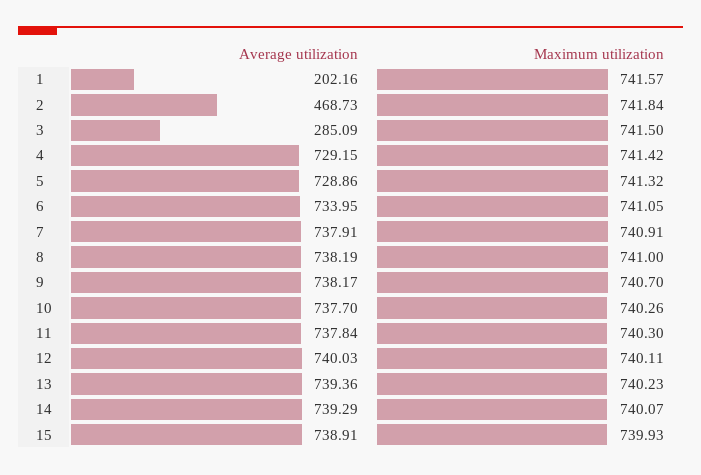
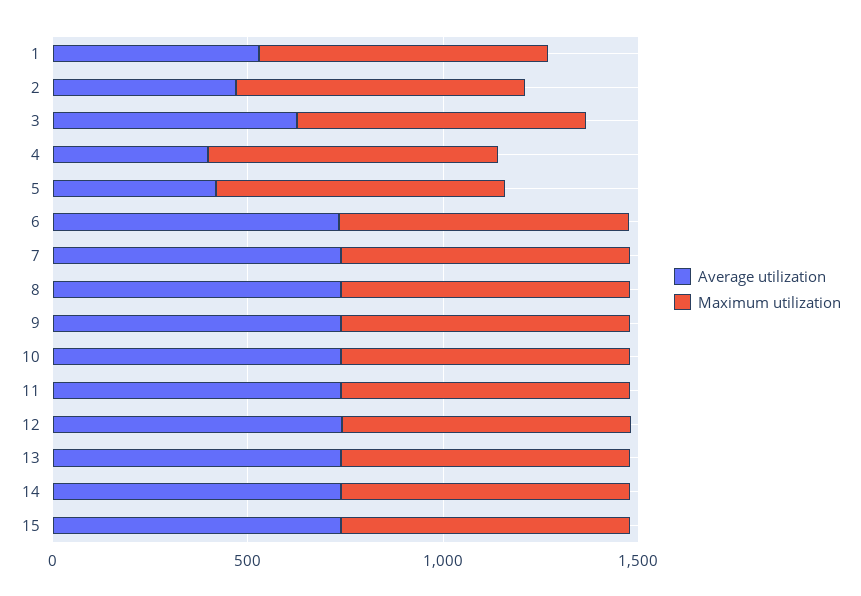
  {
    "Average utilization": {
-     "1": 202.16,
+     "1": 500,
      "2": 468.73,
-     "3": 285.09,
+     "3": 600,
-     "4": 729.15,
+     "4": 400,
-     "5": 728.86,
+     "5": 400,
      "6": 733.95,
      "7": 737.91,
      "8": 738.19,
      "9": 738.17,
      "10": 737.7,
      "11": 737.84,
      "12": 740.03,
      "13": 739.36,
      "14": 739.29,
      "15": 738.91
    },
    "Maximum utilization": {
      "1": 741.57,
      "2": 741.84,
      "3": 741.5,
      "4": 741.42,
      "5": 741.32,
      "6": 741.05,
      "7": 740.91,
      "8": 741,
      "9": 740.7,
      "10": 740.26,
      "11": 740.3,
      "12": 740.11,
      "13": 740.23,
      "14": 740.07,
      "15": 739.93
    }
  }

